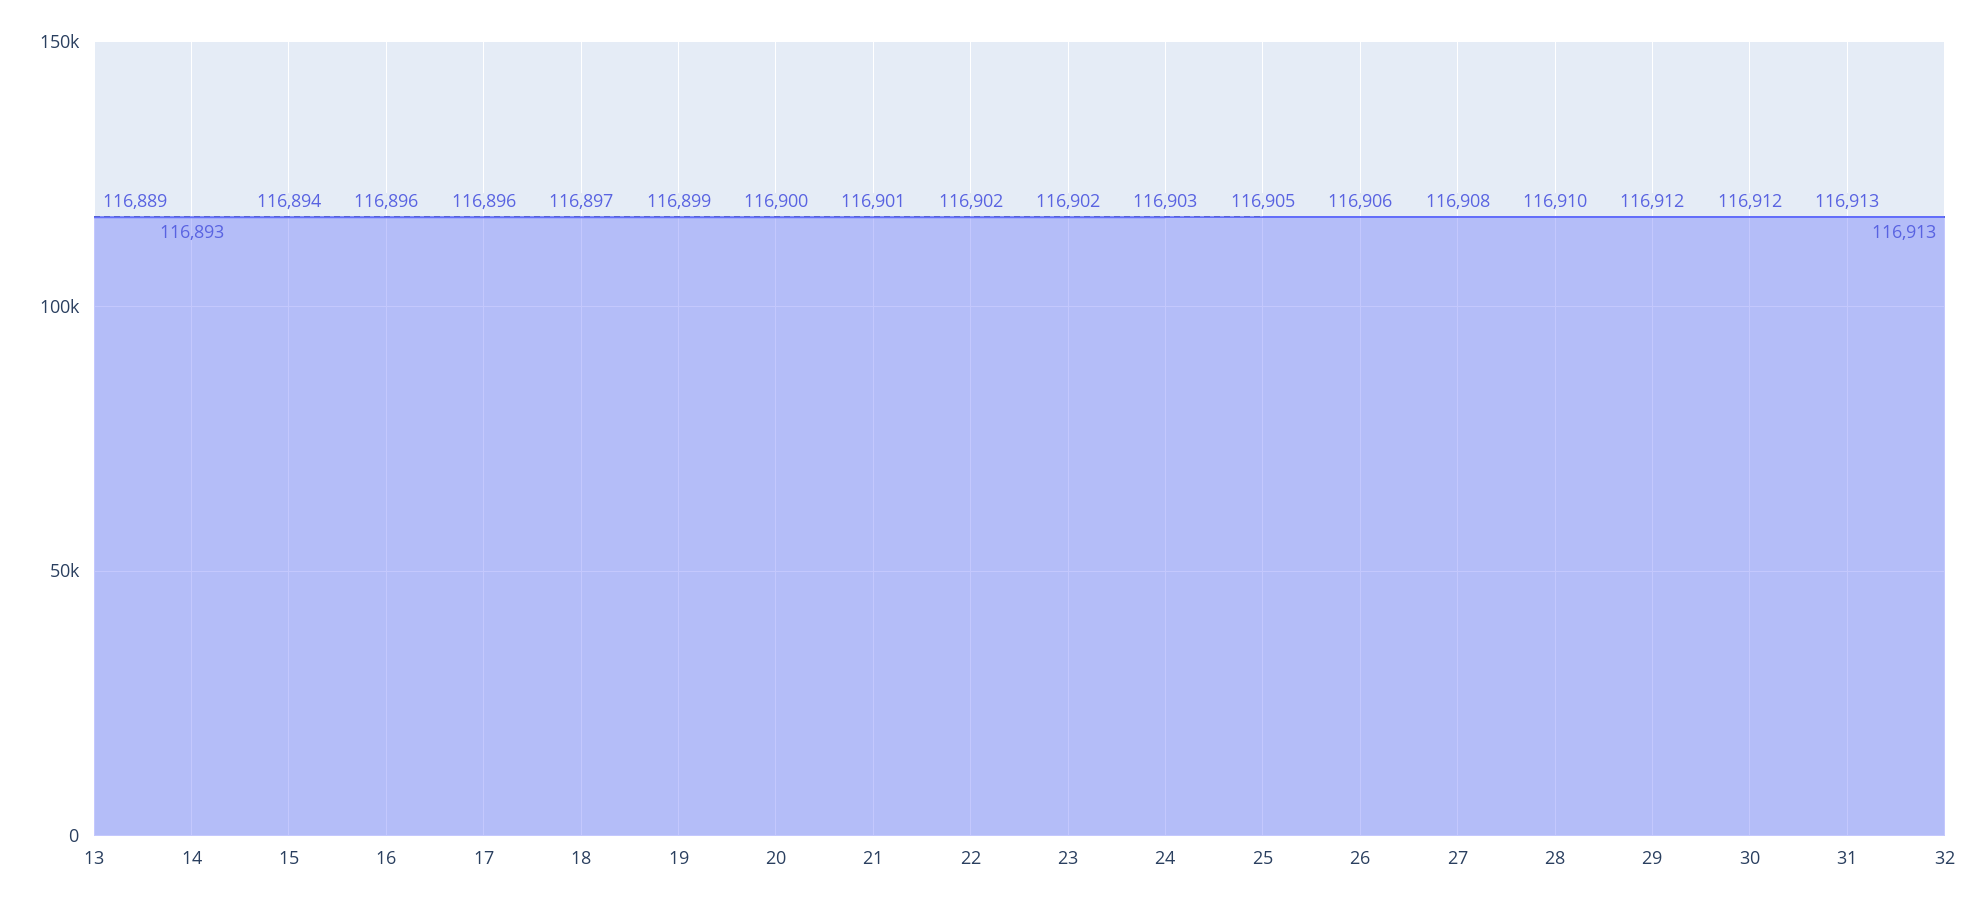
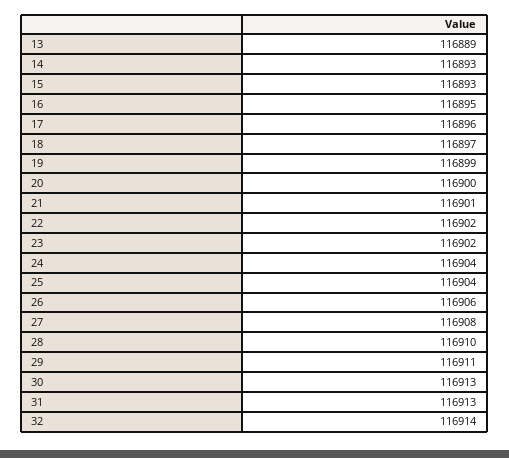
  {
    "13": 116889,
    "14": 116893,
-   "15": 116894,
+   "15": 116893,
-   "16": 116896,
+   "16": 116895,
    "17": 116896,
    "18": 116897,
    "19": 116899,
    "20": 116900,
    "21": 116901,
    "22": 116902,
    "23": 116902,
-   "24": 116903,
+   "24": 116904,
-   "25": 116905,
+   "25": 116904,
    "26": 116906,
    "27": 116908,
    "28": 116910,
-   "29": 116912,
+   "29": 116911,
-   "30": 116912,
+   "30": 116913,
    "31": 116913,
-   "32": 116913
+   "32": 116914
  }

